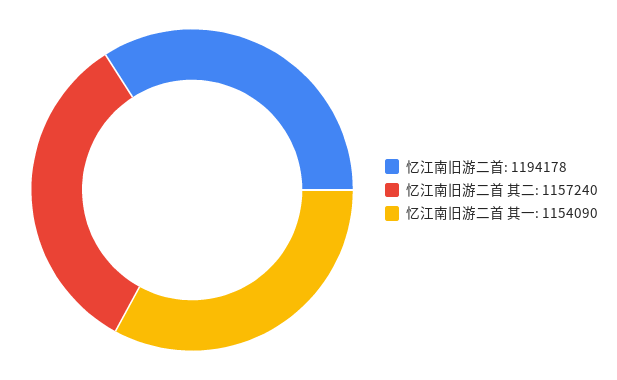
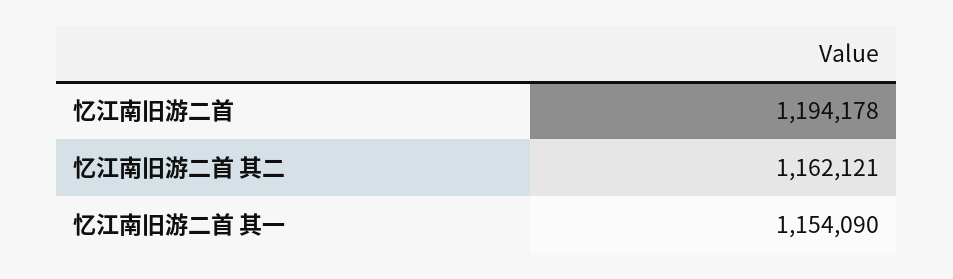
  {
    "忆江南旧游二首": 1194178,
-   "忆江南旧游二首 其二": 1157240,
+   "忆江南旧游二首 其二": 1162121,
    "忆江南旧游二首 其一": 1154090
  }

